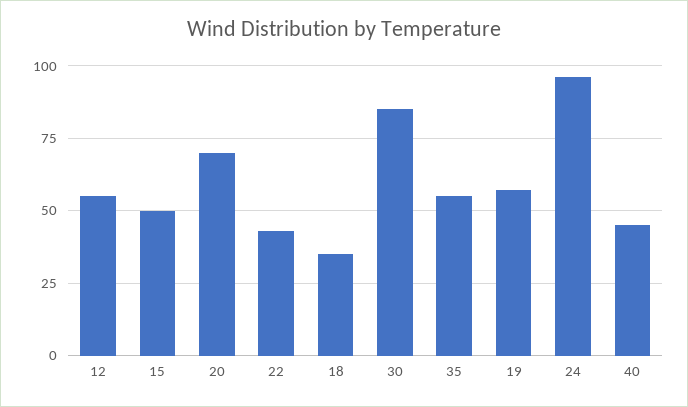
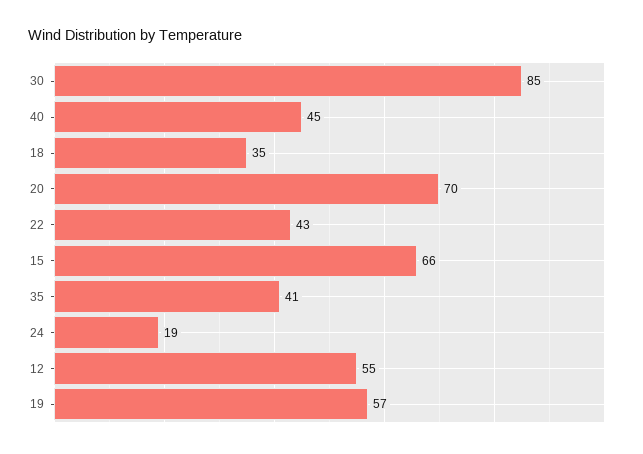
  {
    "12": 55,
-   "15": 50,
+   "15": 66,
    "20": 70,
    "22": 43,
    "18": 35,
    "30": 85,
-   "35": 55,
+   "35": 41,
    "19": 57,
-   "24": 95,
+   "24": 19,
    "40": 45
  }

